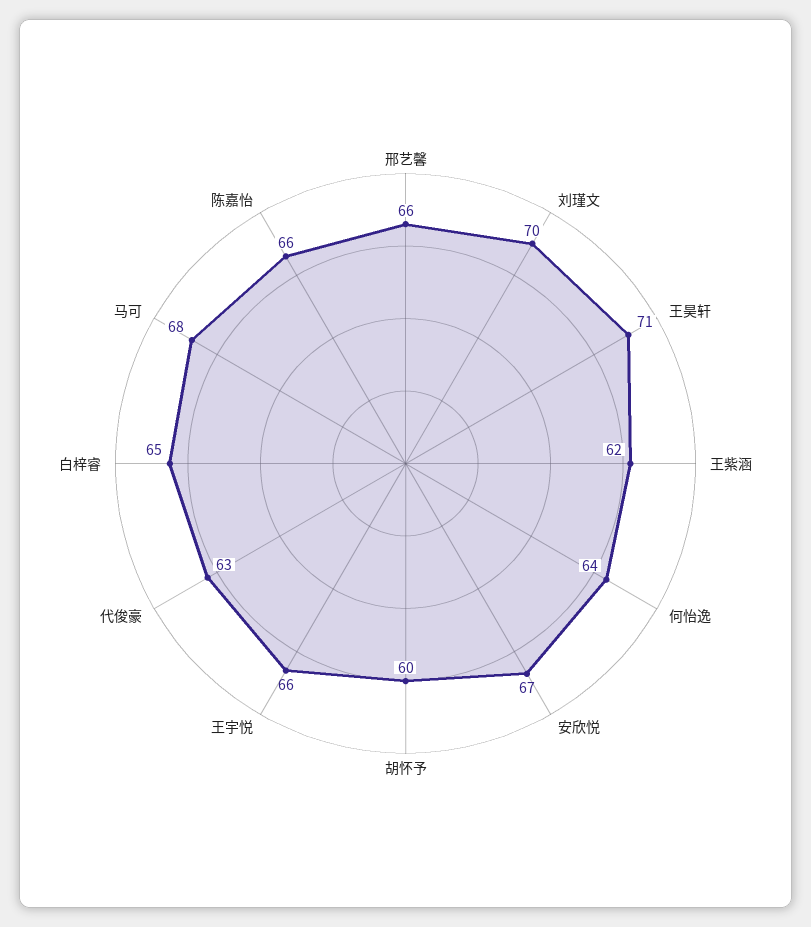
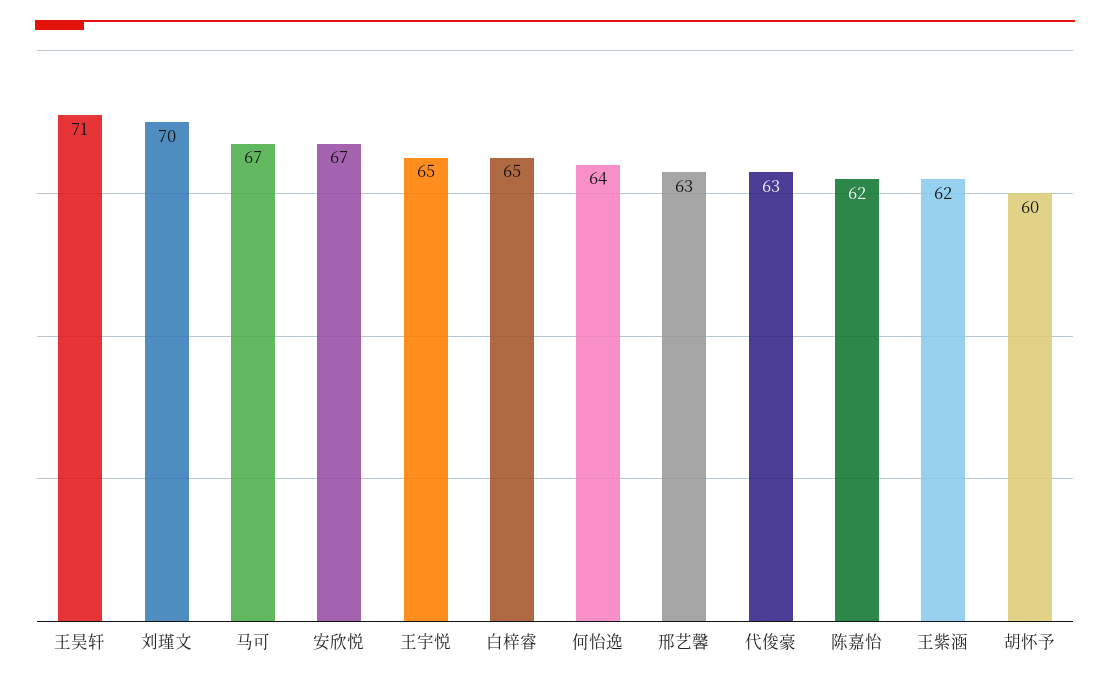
  {
-   "邢艺馨": 66,
+   "邢艺馨": 63,
    "刘瑾文": 70,
    "王昊轩": 71,
    "王紫涵": 62,
    "何怡逸": 64,
    "安欣悦": 67,
    "胡怀予": 60,
-   "王宇悦": 66,
+   "王宇悦": 65,
    "代俊豪": 63,
    "白梓睿": 65,
-   "马可": 68,
+   "马可": 67,
-   "陈嘉怡": 66
+   "陈嘉怡": 62
  }

